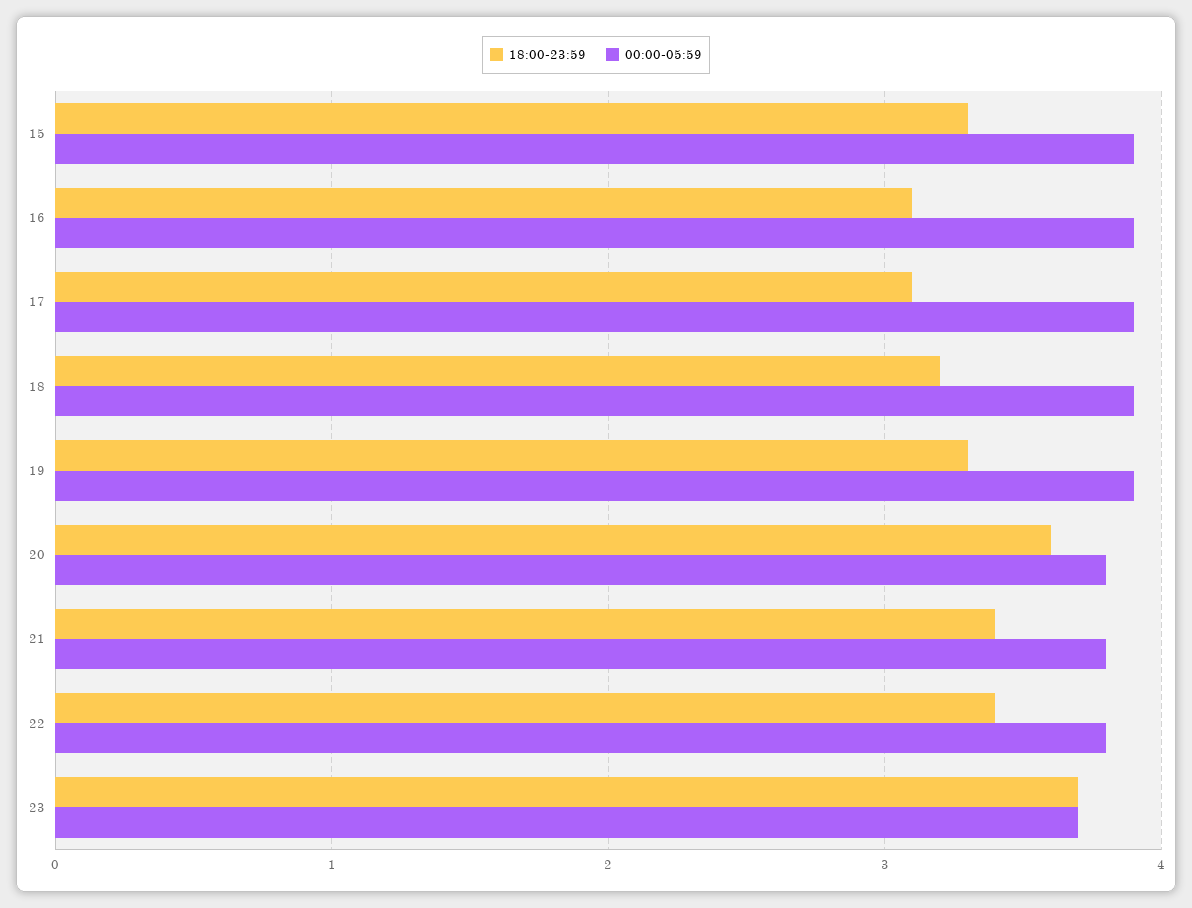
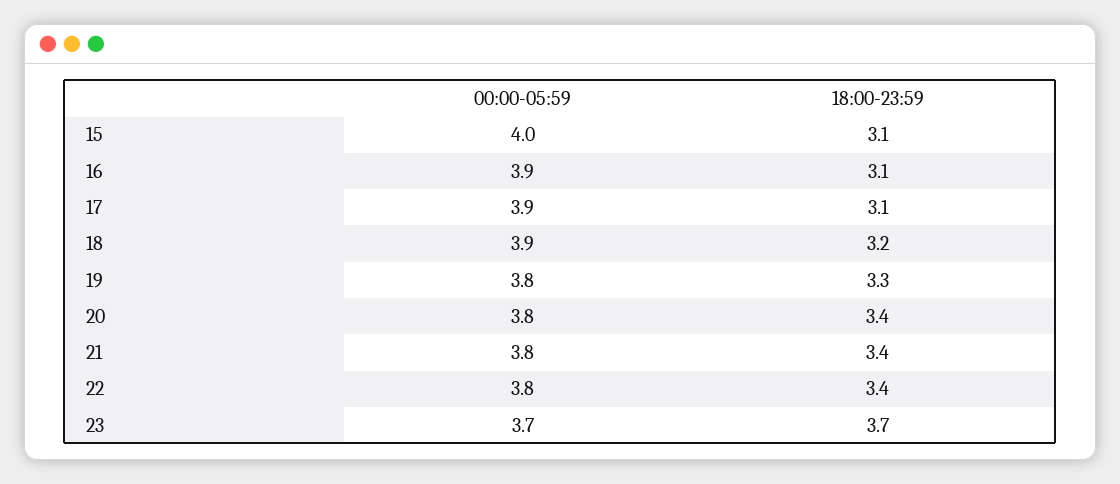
  {
    "18:00-23:59": {
-     "15": 3.3,
+     "15": 3.1,
      "16": 3.1,
      "17": 3.1,
      "18": 3.2,
      "19": 3.3,
-     "20": 3.6,
+     "20": 3.4,
      "21": 3.4,
      "22": 3.4,
      "23": 3.7
    },
    "00:00-05:59": {
-     "15": 3.9,
+     "15": 4,
      "16": 3.9,
      "17": 3.9,
      "18": 3.9,
-     "19": 3.9,
+     "19": 3.8,
      "20": 3.8,
      "21": 3.8,
      "22": 3.8,
      "23": 3.7
    }
  }

